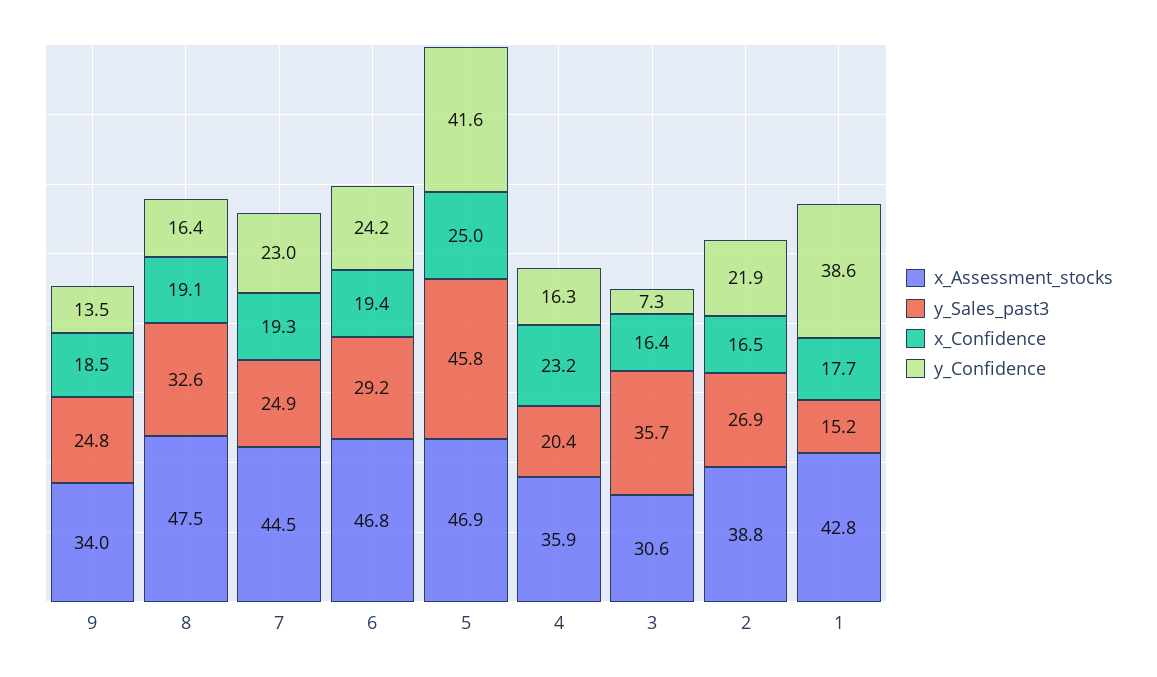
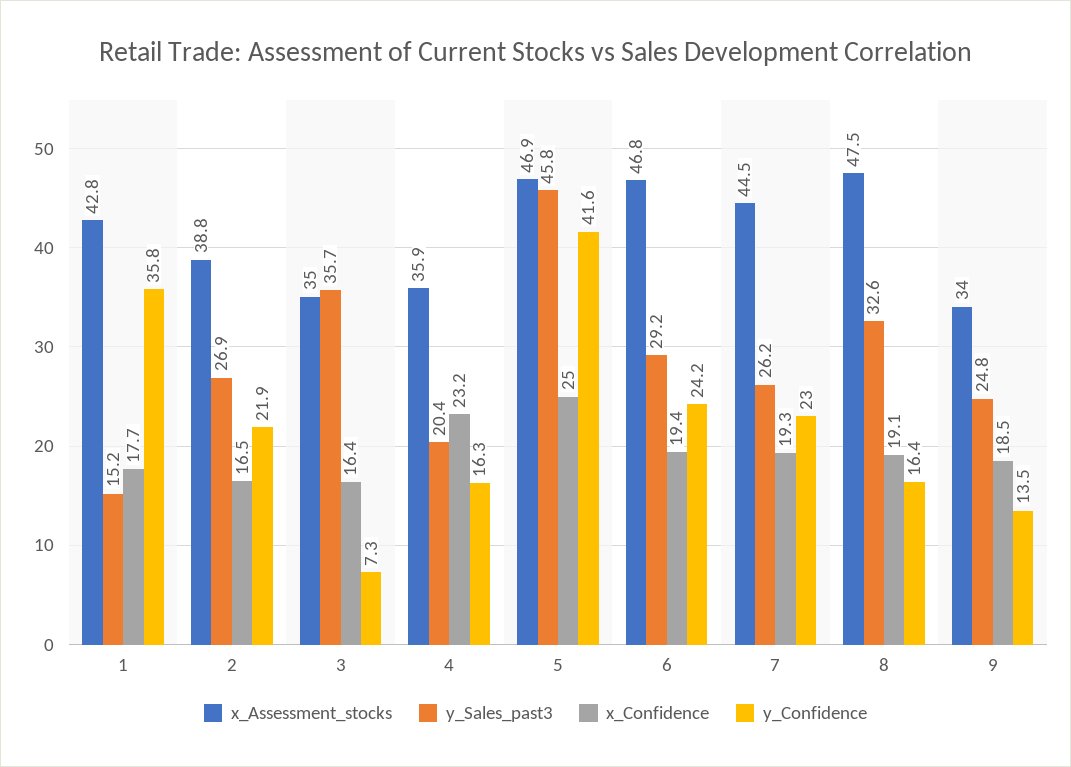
  {
    "x_Assessment_stocks": {
      "9": 34,
      "8": 47.5,
      "7": 44.5,
      "6": 46.8,
      "5": 46.9,
      "4": 35.9,
-     "3": 30.6,
+     "3": 35,
      "2": 38.8,
      "1": 42.8
    },
    "y_Sales_past3": {
      "9": 24.8,
      "8": 32.6,
-     "7": 24.9,
+     "7": 26.2,
      "6": 29.2,
      "5": 45.8,
      "4": 20.4,
      "3": 35.7,
      "2": 26.9,
      "1": 15.2
    },
    "x_Confidence": {
      "9": 18.5,
      "8": 19.1,
      "7": 19.3,
      "6": 19.4,
      "5": 25,
      "4": 23.2,
      "3": 16.4,
      "2": 16.5,
      "1": 17.7
    },
    "y_Confidence": {
      "9": 13.5,
      "8": 16.4,
      "7": 23,
      "6": 24.2,
      "5": 41.6,
      "4": 16.3,
      "3": 7.3,
      "2": 21.9,
-     "1": 38.6
+     "1": 35.8
    }
  }

